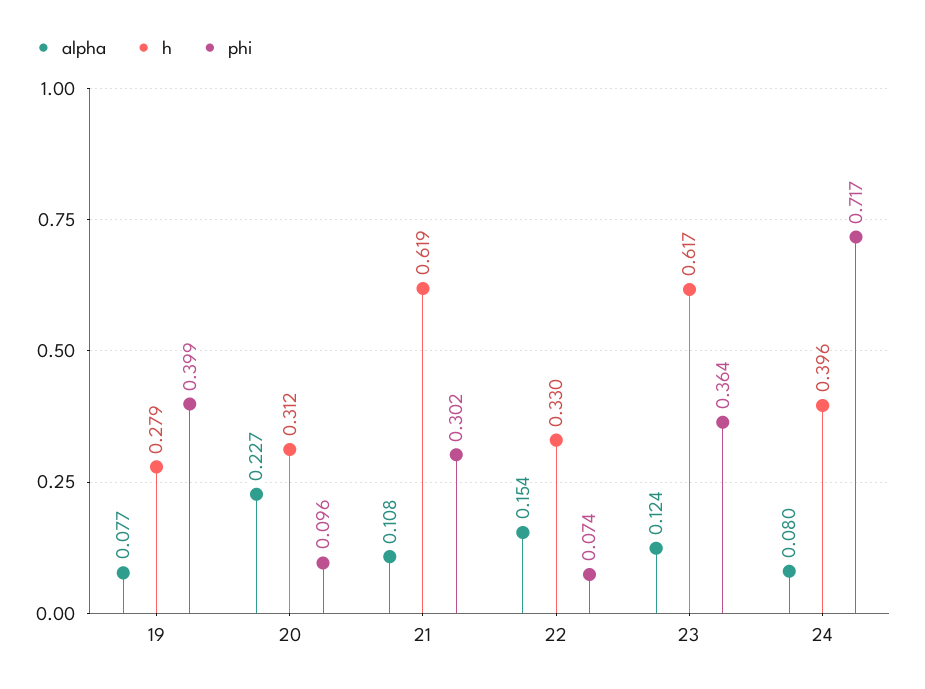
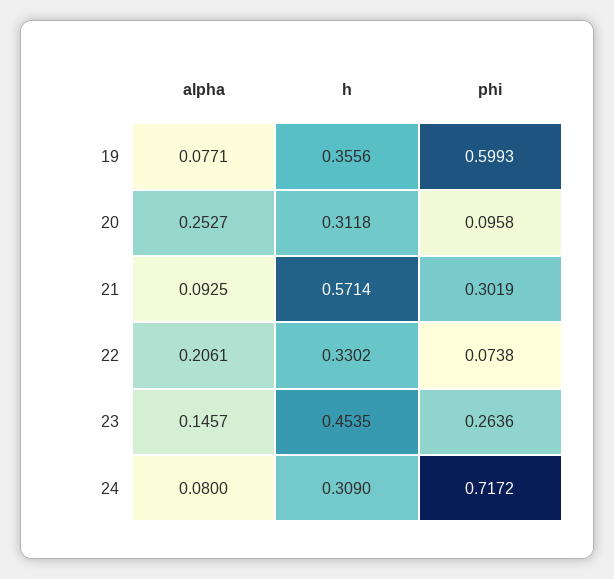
  {
    "alpha": {
      "19": 0.0771,
-     "20": 0.227,
+     "20": 0.2527,
-     "21": 0.108,
+     "21": 0.0925,
-     "22": 0.154,
+     "22": 0.2061,
-     "23": 0.124,
+     "23": 0.1457,
      "24": 0.08
    },
    "h": {
-     "19": 0.279,
+     "19": 0.3556,
      "20": 0.3118,
-     "21": 0.619,
+     "21": 0.5714,
      "22": 0.3302,
-     "23": 0.617,
+     "23": 0.4535,
-     "24": 0.396
+     "24": 0.309
    },
    "phi": {
-     "19": 0.399,
+     "19": 0.5993,
      "20": 0.0958,
      "21": 0.3019,
      "22": 0.0738,
-     "23": 0.364,
+     "23": 0.2636,
      "24": 0.7172
    }
  }

